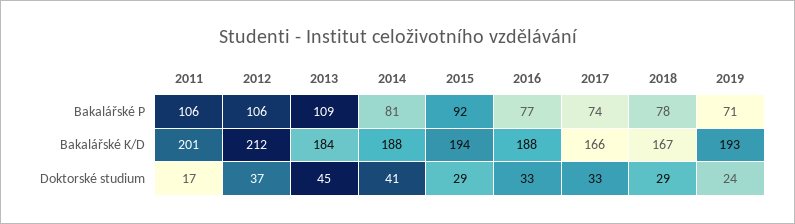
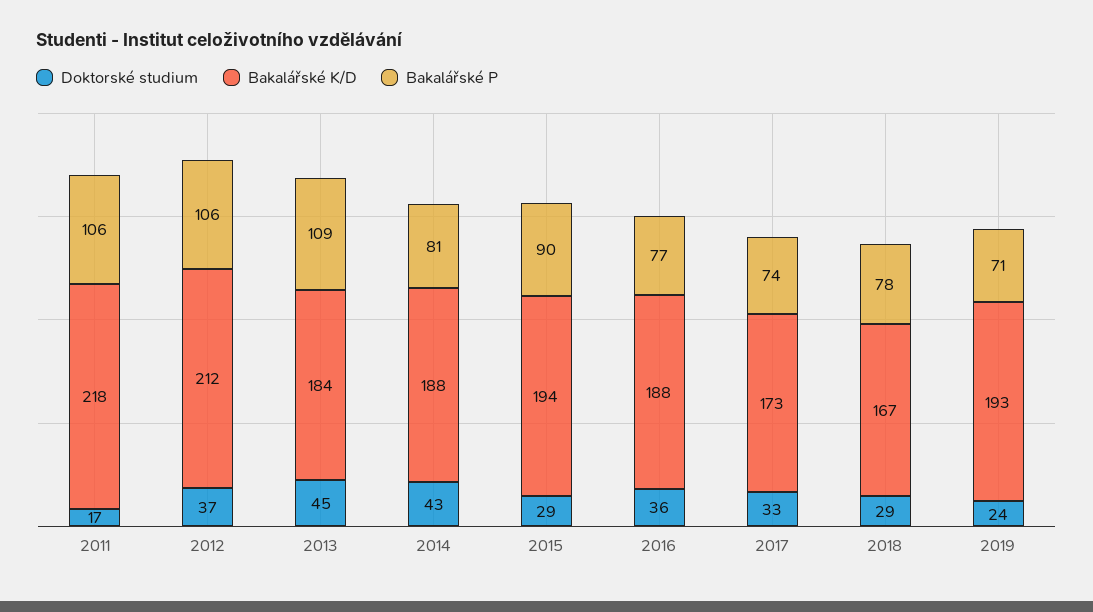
  {
    "Bakalářské P": {
      "2011": 106,
      "2012": 106,
      "2013": 109,
      "2014": 81,
-     "2015": 92,
+     "2015": 90,
      "2016": 77,
      "2017": 74,
      "2018": 78,
      "2019": 71
    },
    "Bakalářské K/D": {
-     "2011": 201,
+     "2011": 218,
      "2012": 212,
      "2013": 184,
      "2014": 188,
      "2015": 194,
      "2016": 188,
-     "2017": 166,
+     "2017": 173,
      "2018": 167,
      "2019": 193
    },
    "Doktorské studium": {
      "2011": 17,
      "2012": 37,
      "2013": 45,
-     "2014": 41,
+     "2014": 43,
      "2015": 29,
-     "2016": 33,
+     "2016": 36,
      "2017": 33,
      "2018": 29,
      "2019": 24
    }
  }

